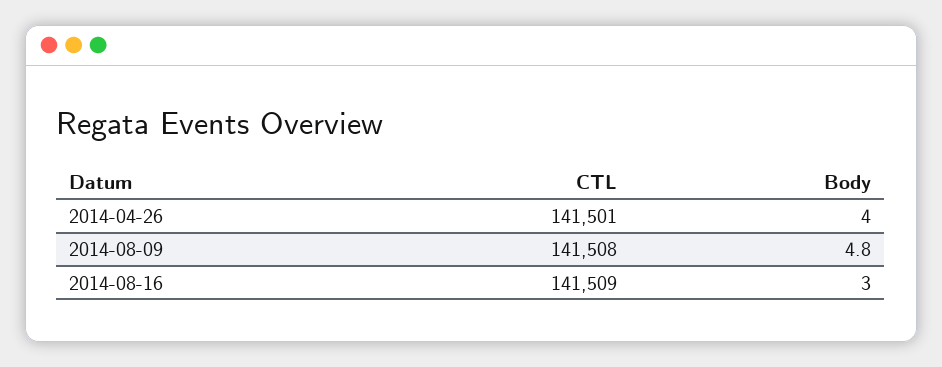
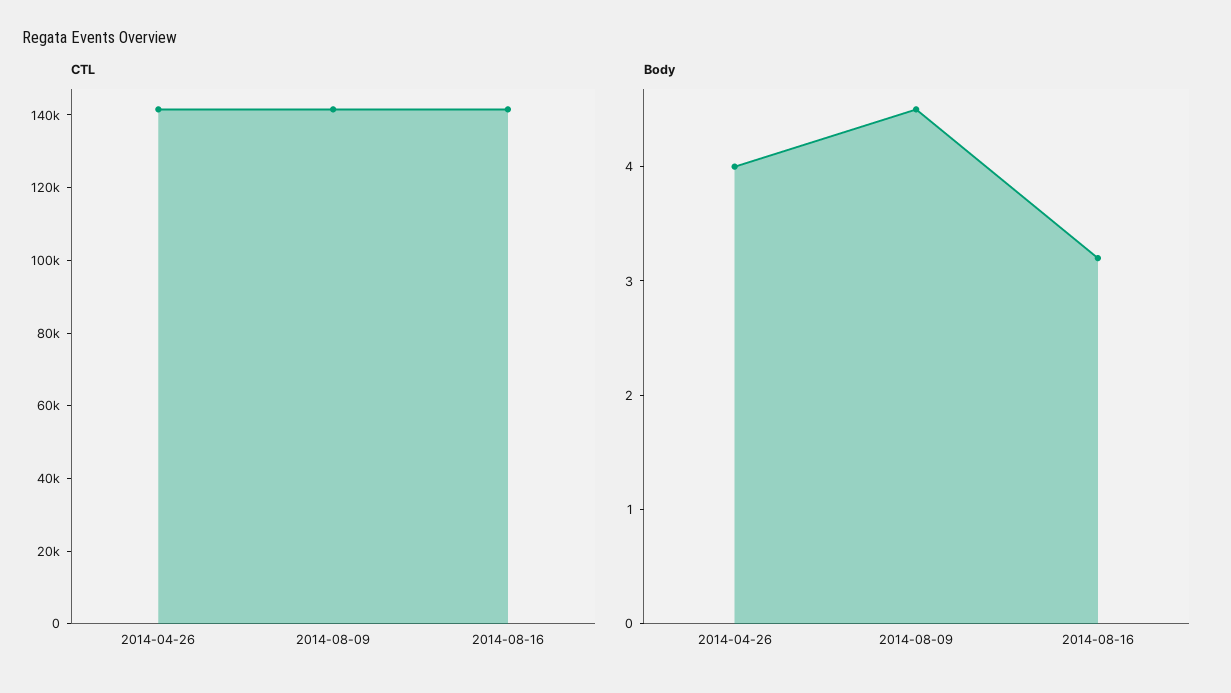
  {
    "CTL": {
      "2014-04-26": 141501,
      "2014-08-09": 141508,
      "2014-08-16": 141509
    },
    "Body": {
      "2014-04-26": 4,
-     "2014-08-09": 4.8,
+     "2014-08-09": 4.5,
-     "2014-08-16": 3
+     "2014-08-16": 3.2
    }
  }

